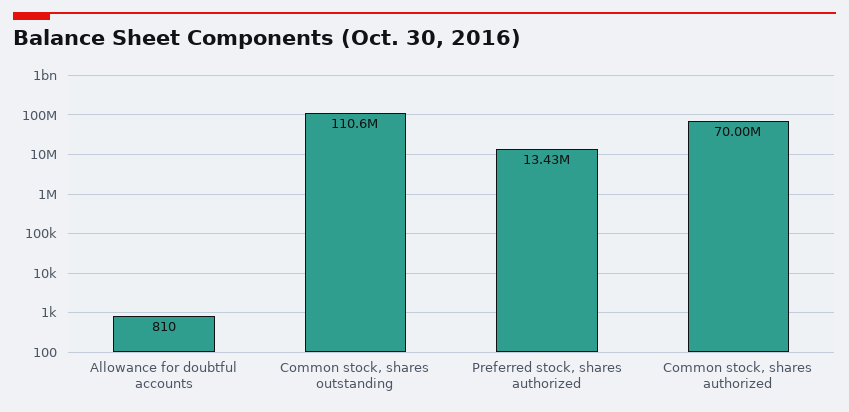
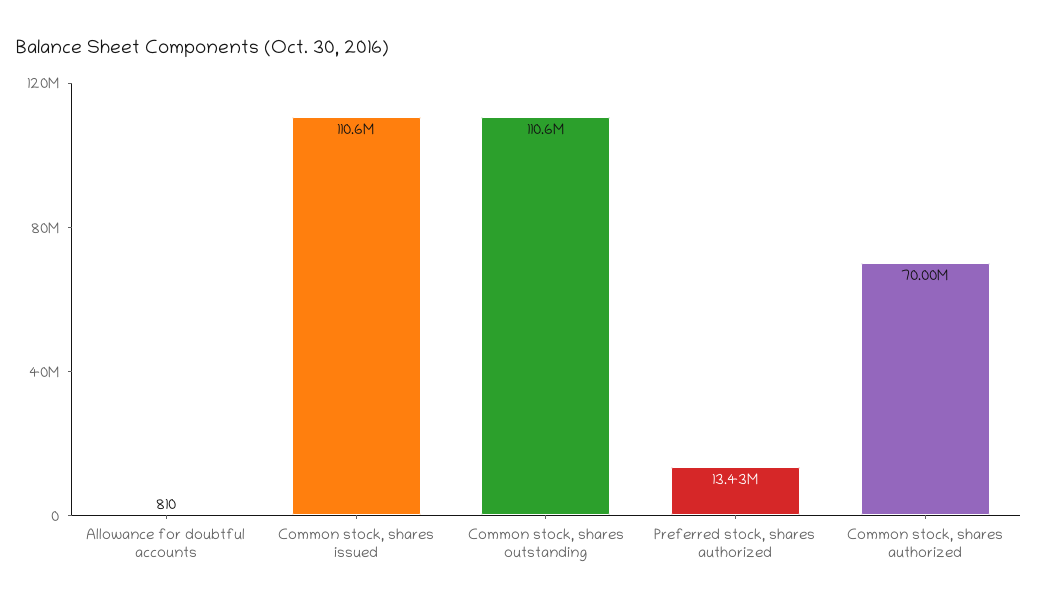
  {
    "Allowance for doubtful accounts": 810,
    "Common stock, shares outstanding": 110600000,
    "Preferred stock, shares authorized": 13430000,
-   "Common stock, shares authorized": 70000000
+   "Common stock, shares authorized": 70000000,
+   "Common stock, shares issued": 110600000
  }

